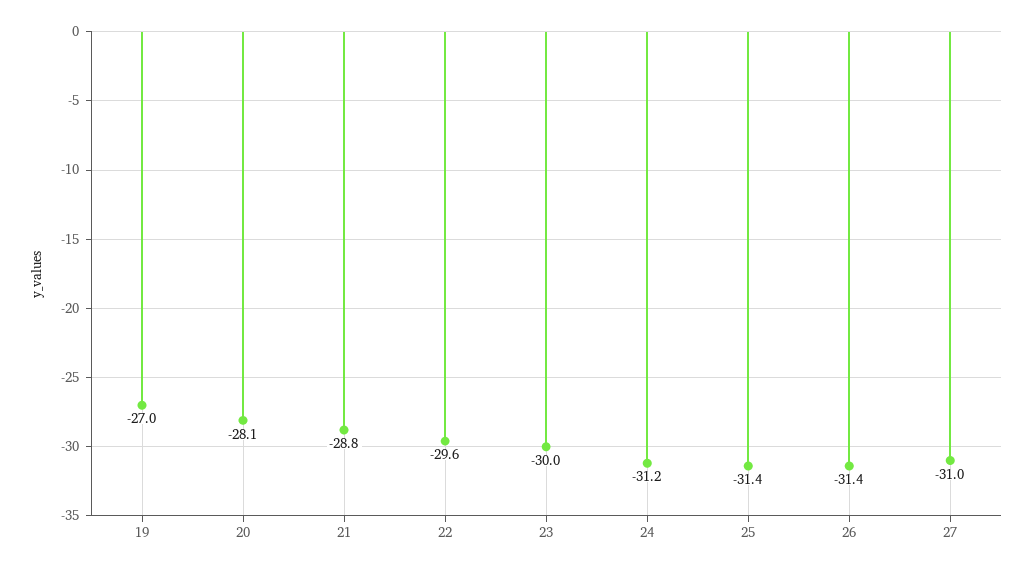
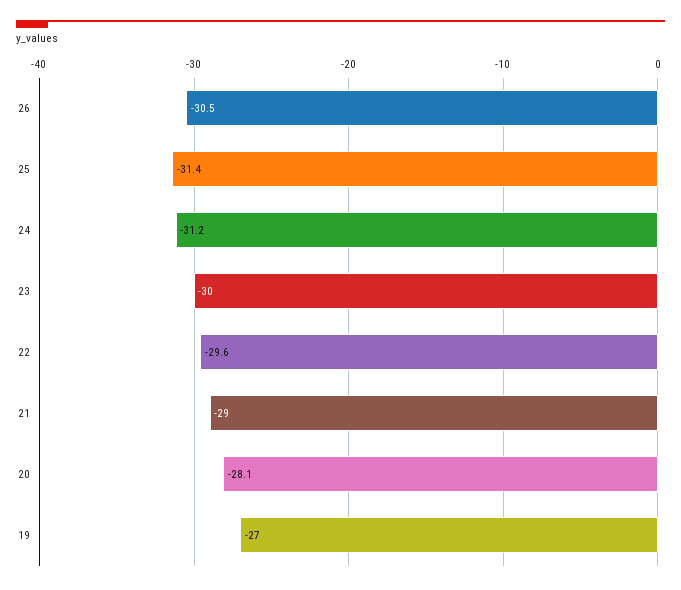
  {
    "19": -27,
    "20": -28.1,
-   "21": -28.8,
+   "21": -29,
    "22": -29.6,
    "23": -30,
    "24": -31.2,
    "25": -31.4,
-   "26": -31.4,
+   "26": -30.5
-   "27": -31
  }

